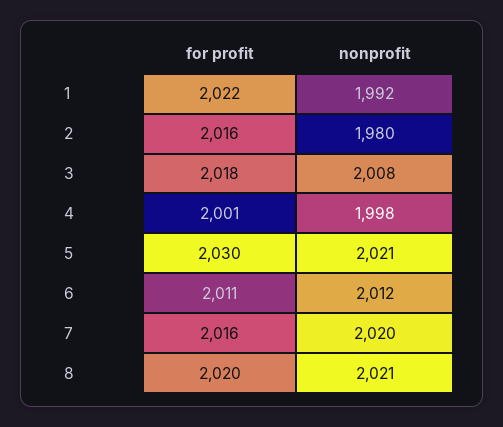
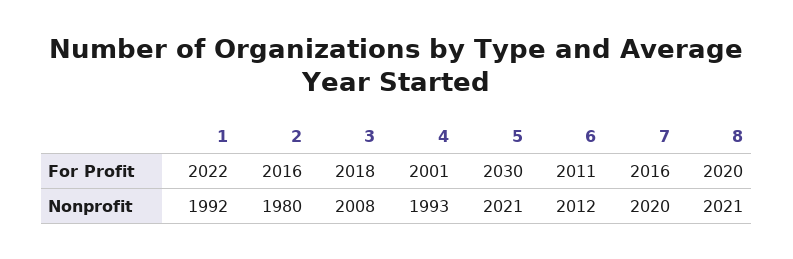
  {
    "for profit": {
      "1": 2022,
      "2": 2016,
      "3": 2018,
      "4": 2001,
      "5": 2030,
      "6": 2011,
      "7": 2016,
      "8": 2020
    },
    "nonprofit": {
      "1": 1992,
      "2": 1980,
      "3": 2008,
-     "4": 1998,
+     "4": 1993,
      "5": 2021,
      "6": 2012,
      "7": 2020,
      "8": 2021
    }
  }

